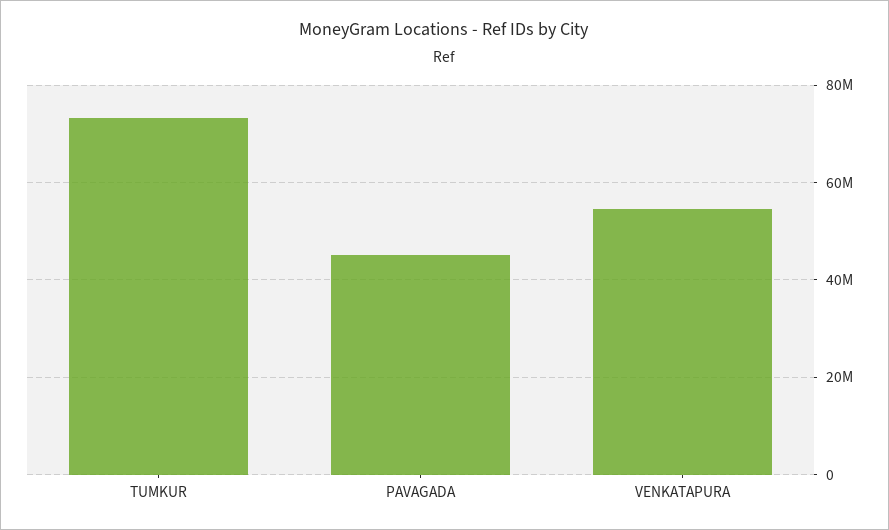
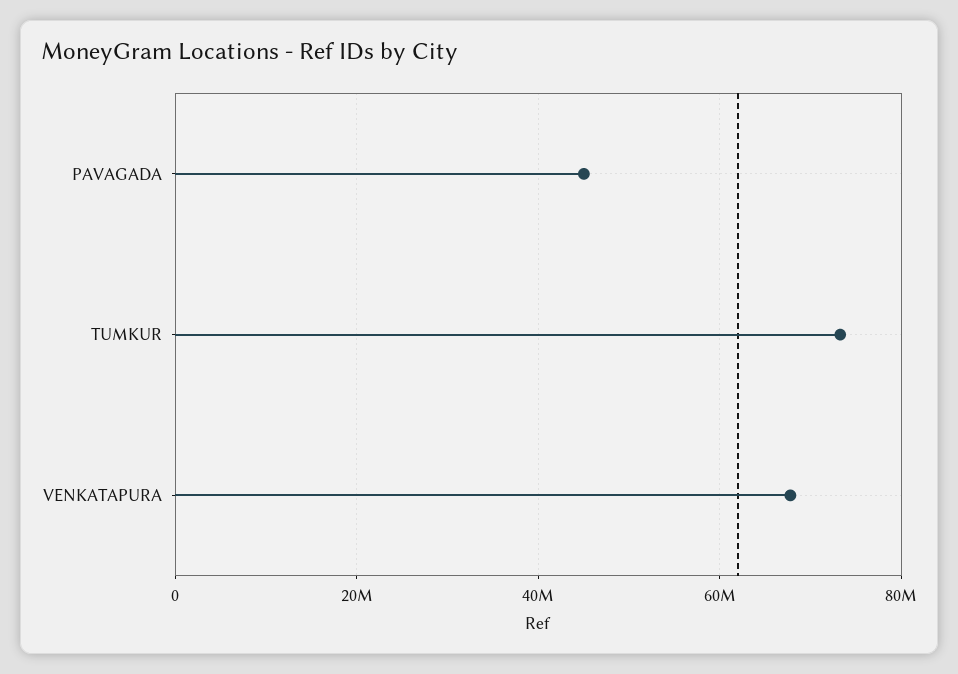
  {
    "TUMKUR": 74000000,
    "PAVAGADA": 46000000,
-   "VENKATAPURA": 54000000
+   "VENKATAPURA": 68000000
  }

